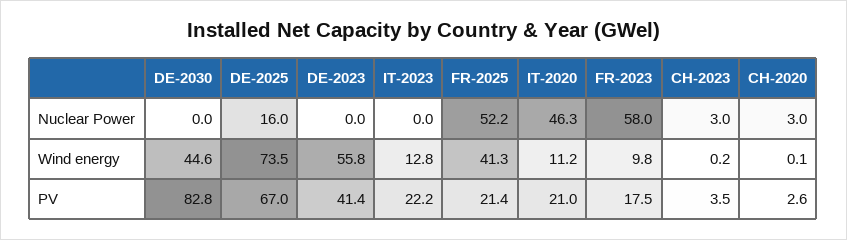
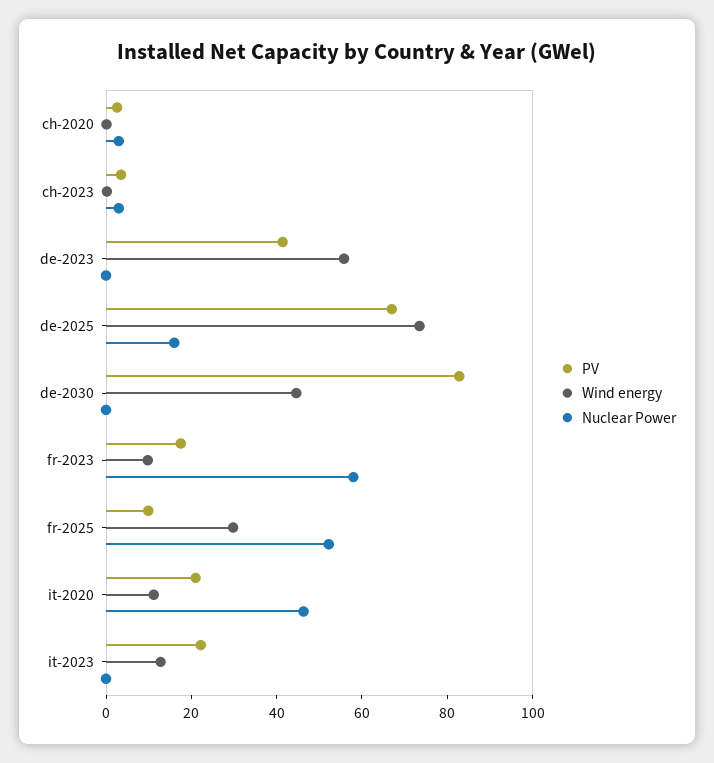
  {
    "Nuclear Power": {
      "DE-2030": 0,
      "DE-2025": 16,
      "DE-2023": 0,
      "IT-2023": 0,
      "FR-2025": 52.2,
      "IT-2020": 46.3,
      "FR-2023": 58,
      "CH-2023": 3,
      "CH-2020": 3
    },
    "Wind energy": {
      "DE-2030": 44.6,
      "DE-2025": 73.5,
      "DE-2023": 55.8,
      "IT-2023": 12.8,
-     "FR-2025": 41.3,
+     "FR-2025": 30,
      "IT-2020": 11.2,
      "FR-2023": 9.8,
      "CH-2023": 0.2,
      "CH-2020": 0.1
    },
    "PV": {
      "DE-2030": 82.8,
      "DE-2025": 67,
      "DE-2023": 41.4,
      "IT-2023": 22.2,
-     "FR-2025": 21.4,
+     "FR-2025": 10,
      "IT-2020": 21,
      "FR-2023": 17.5,
      "CH-2023": 3.5,
      "CH-2020": 2.6
    }
  }

